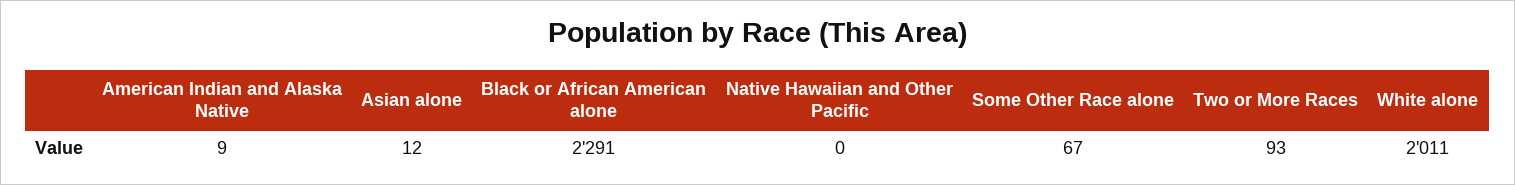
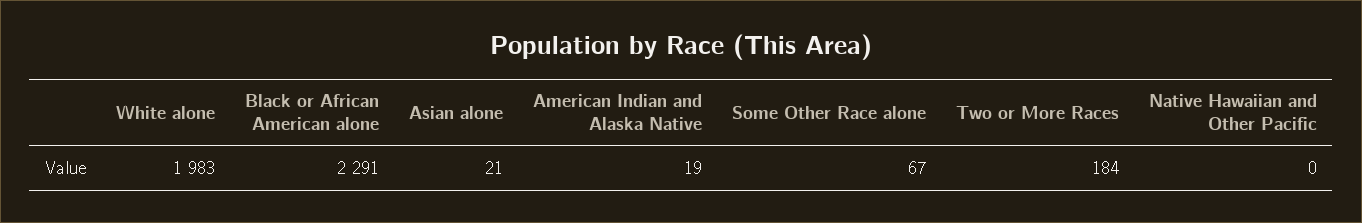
  {
-   "American Indian and Alaska Native": 9,
+   "American Indian and Alaska Native": 19,
-   "Asian alone": 12,
+   "Asian alone": 21,
    "Black or African American alone": 2291,
    "Native Hawaiian and Other Pacific": 0,
    "Some Other Race alone": 67,
-   "Two or More Races": 93,
+   "Two or More Races": 184,
-   "White alone": 2011
+   "White alone": 1983
  }

